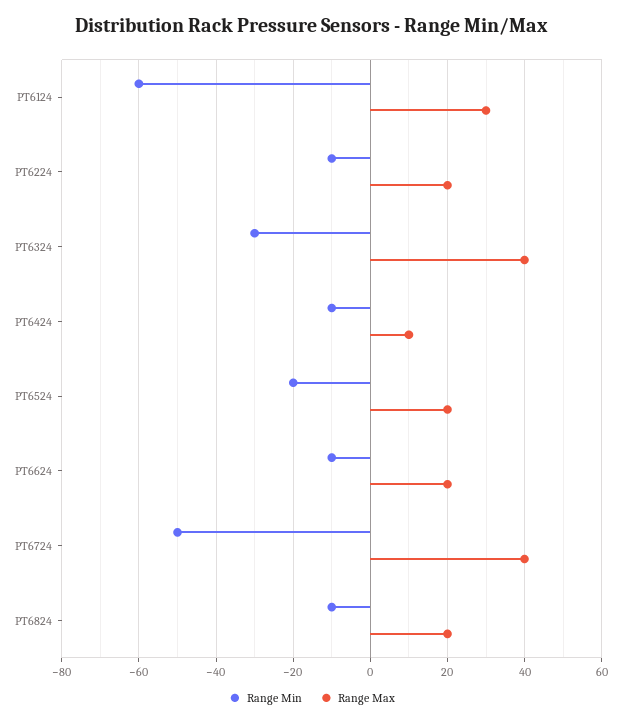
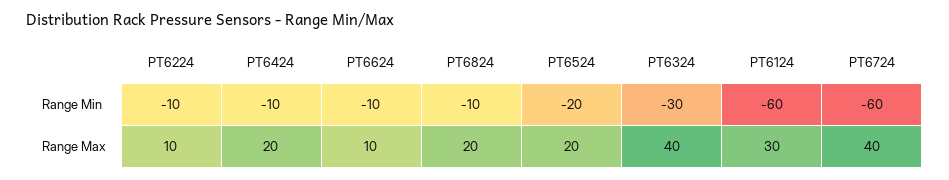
  {
    "Range Min": {
      "PT6124": -60,
      "PT6224": -10,
      "PT6324": -30,
      "PT6424": -10,
      "PT6524": -20,
      "PT6624": -10,
-     "PT6724": -50,
+     "PT6724": -60,
      "PT6824": -10
    },
    "Range Max": {
      "PT6124": 30,
-     "PT6224": 20,
+     "PT6224": 10,
      "PT6324": 40,
-     "PT6424": 10,
+     "PT6424": 20,
      "PT6524": 20,
-     "PT6624": 20,
+     "PT6624": 10,
      "PT6724": 40,
      "PT6824": 20
    }
  }

